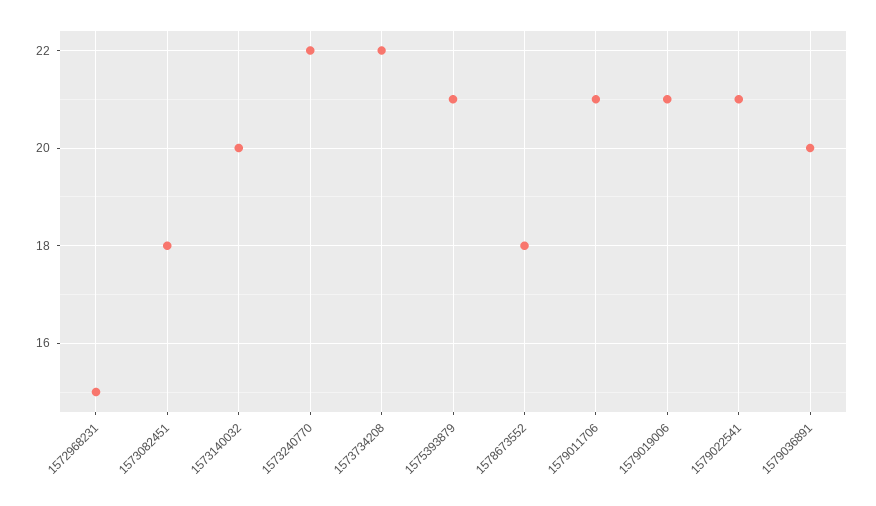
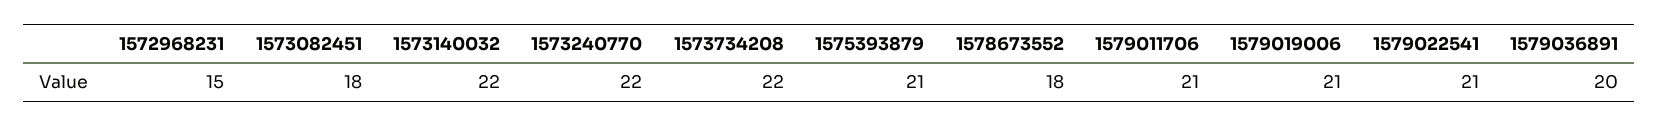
  {
    "1572968231": 15,
    "1573082451": 18,
-   "1573140032": 20,
+   "1573140032": 22,
    "1573240770": 22,
    "1573734208": 22,
    "1575393879": 21,
    "1578673552": 18,
    "1579011706": 21,
    "1579019006": 21,
    "1579022541": 21,
    "1579036891": 20
  }

